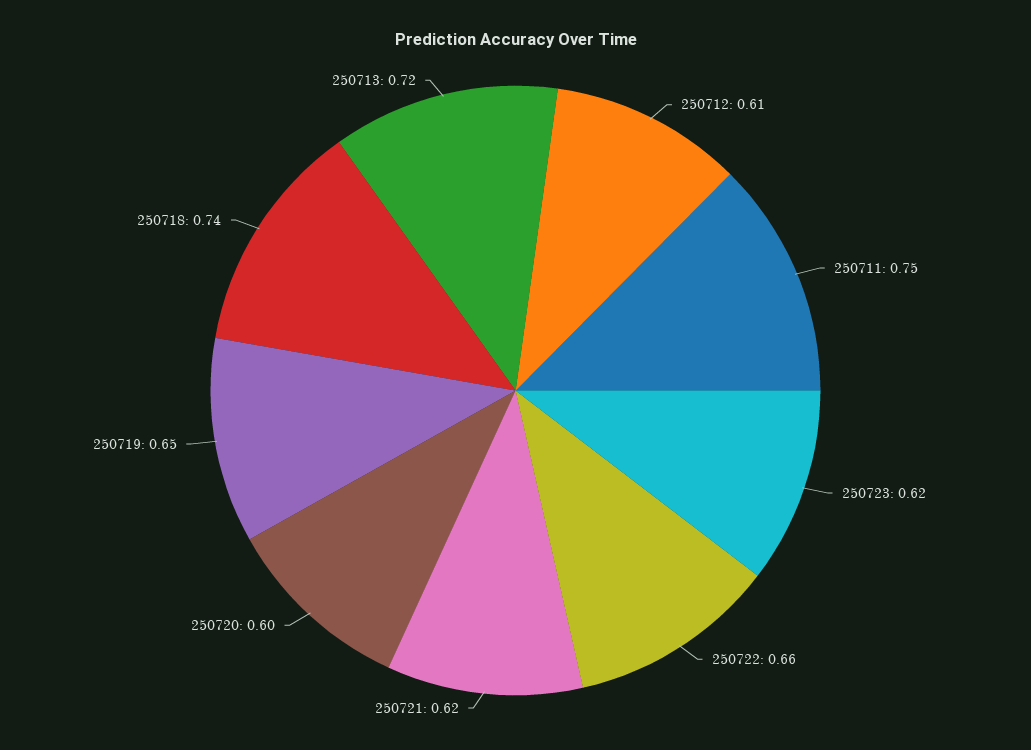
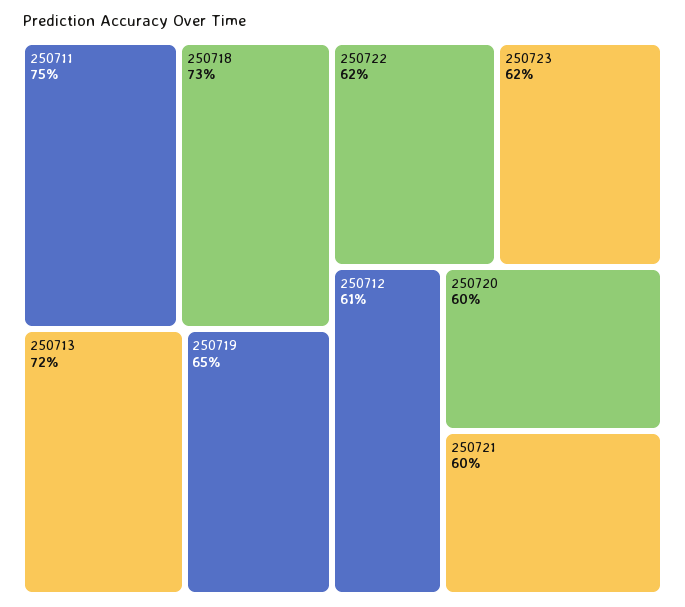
  {
    "250712": 0.61,
    "250711": 0.75,
    "250723": 0.62,
-   "250722": 0.66,
+   "250722": 0.62,
-   "250721": 0.62,
+   "250721": 0.6,
    "250720": 0.6,
    "250719": 0.65,
-   "250718": 0.74,
+   "250718": 0.73,
    "250713": 0.72
  }

